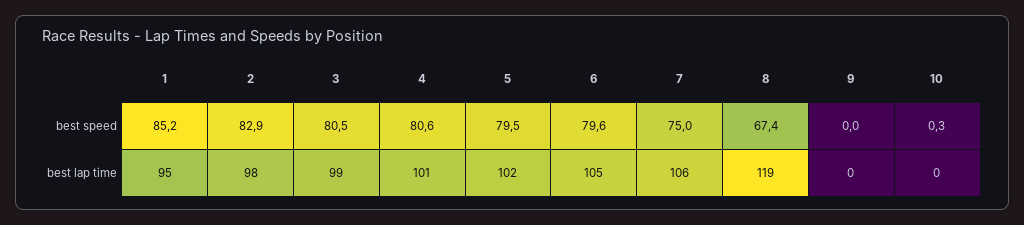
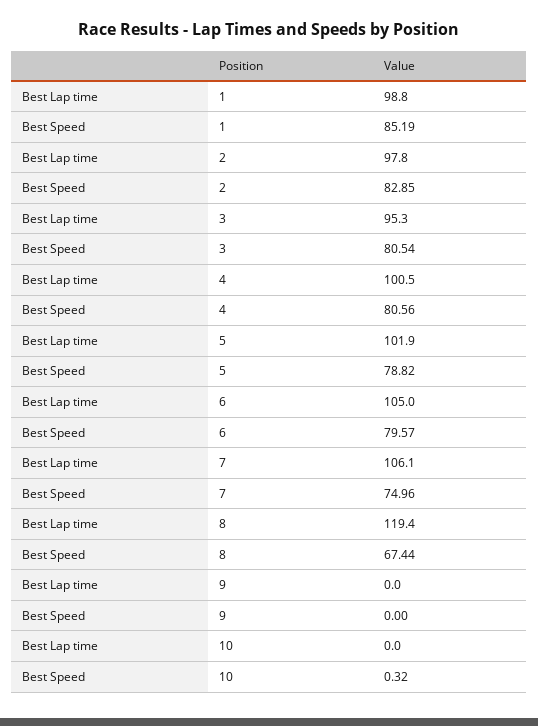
  {
    "1": {
      "best speed": 85.19,
-     "best lap time": 95
+     "best lap time": 98.8
    },
    "2": {
      "best speed": 82.85,
      "best lap time": 97.8
    },
    "3": {
      "best speed": 80.54,
-     "best lap time": 99
+     "best lap time": 95.3
    },
    "4": {
      "best speed": 80.56,
      "best lap time": 100.5
    },
    "5": {
-     "best speed": 79.5,
+     "best speed": 78.82,
      "best lap time": 101.9
    },
    "6": {
      "best speed": 79.57,
      "best lap time": 105
    },
    "7": {
      "best speed": 74.96,
      "best lap time": 106.1
    },
    "8": {
      "best speed": 67.44,
      "best lap time": 119.4
    },
    "9": {
      "best speed": 0,
      "best lap time": 0
    },
    "10": {
      "best speed": 0.32,
      "best lap time": 0
    }
  }

